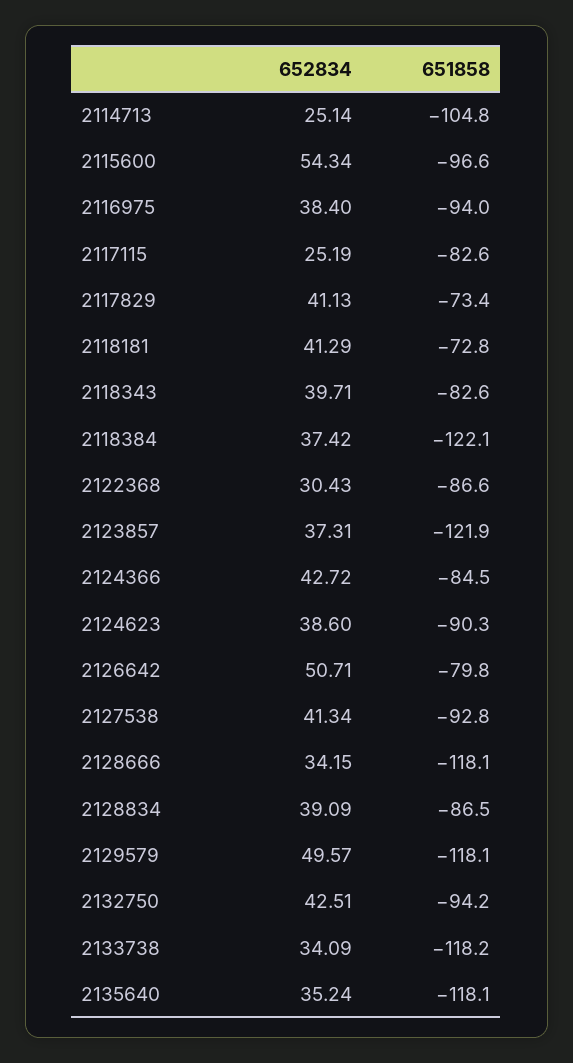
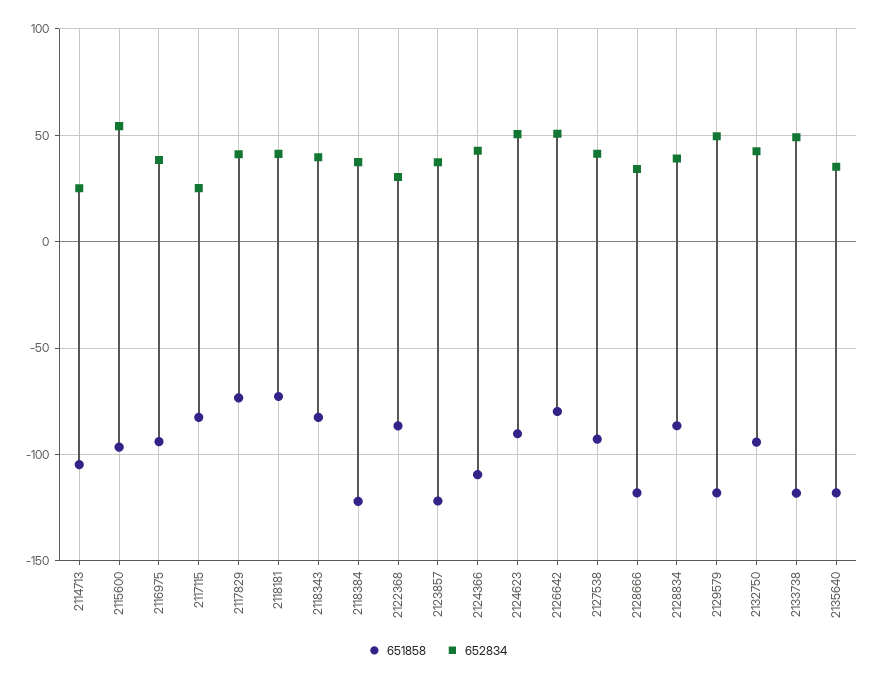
  {
    "652834": {
      "2114713": 25.14,
      "2115600": 54.34,
      "2116975": 38.4,
      "2117115": 25.19,
      "2117829": 41.13,
      "2118181": 41.29,
      "2118343": 39.71,
      "2118384": 37.42,
      "2122368": 30.43,
      "2123857": 37.31,
      "2124366": 42.72,
-     "2124623": 38.6,
+     "2124623": 50,
      "2126642": 50.71,
      "2127538": 41.34,
      "2128666": 34.15,
      "2128834": 39.09,
      "2129579": 49.57,
      "2132750": 42.51,
-     "2133738": 34.09,
+     "2133738": 50,
      "2135640": 35.24
    },
    "651858": {
      "2114713": -104.8,
      "2115600": -96.6,
      "2116975": -94,
      "2117115": -82.6,
      "2117829": -73.4,
      "2118181": -72.8,
      "2118343": -82.6,
      "2118384": -122.1,
      "2122368": -86.6,
      "2123857": -121.9,
-     "2124366": -84.5,
+     "2124366": -110,
      "2124623": -90.3,
      "2126642": -79.8,
      "2127538": -92.8,
      "2128666": -118.1,
      "2128834": -86.5,
      "2129579": -118.1,
      "2132750": -94.2,
      "2133738": -118.2,
      "2135640": -118.1
    }
  }

